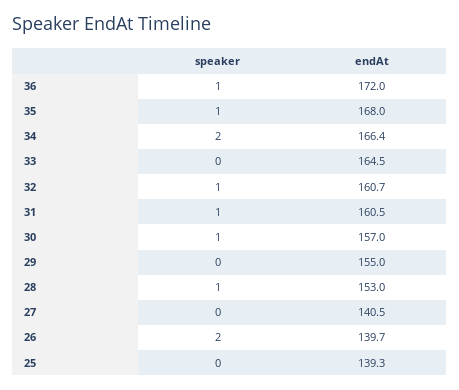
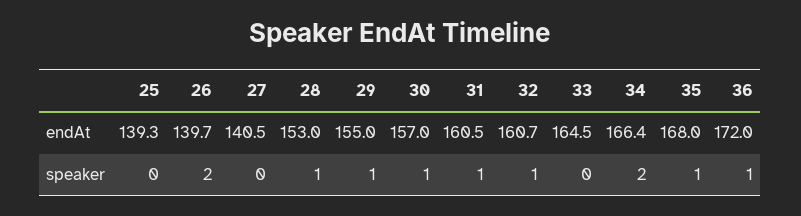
  {
    "speaker": {
      "36": 1,
      "35": 1,
      "34": 2,
      "33": 0,
      "32": 1,
      "31": 1,
      "30": 1,
-     "29": 0,
+     "29": 1,
      "28": 1,
      "27": 0,
      "26": 2,
      "25": 0
    },
    "endAt": {
      "36": 172,
      "35": 168,
      "34": 166.4,
      "33": 164.5,
      "32": 160.7,
      "31": 160.5,
      "30": 157,
      "29": 155,
      "28": 153,
      "27": 140.5,
      "26": 139.7,
      "25": 139.3
    }
  }

